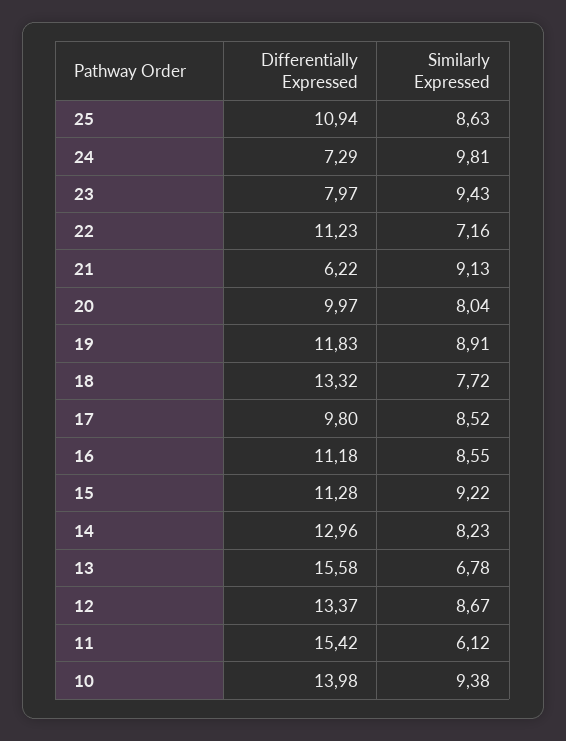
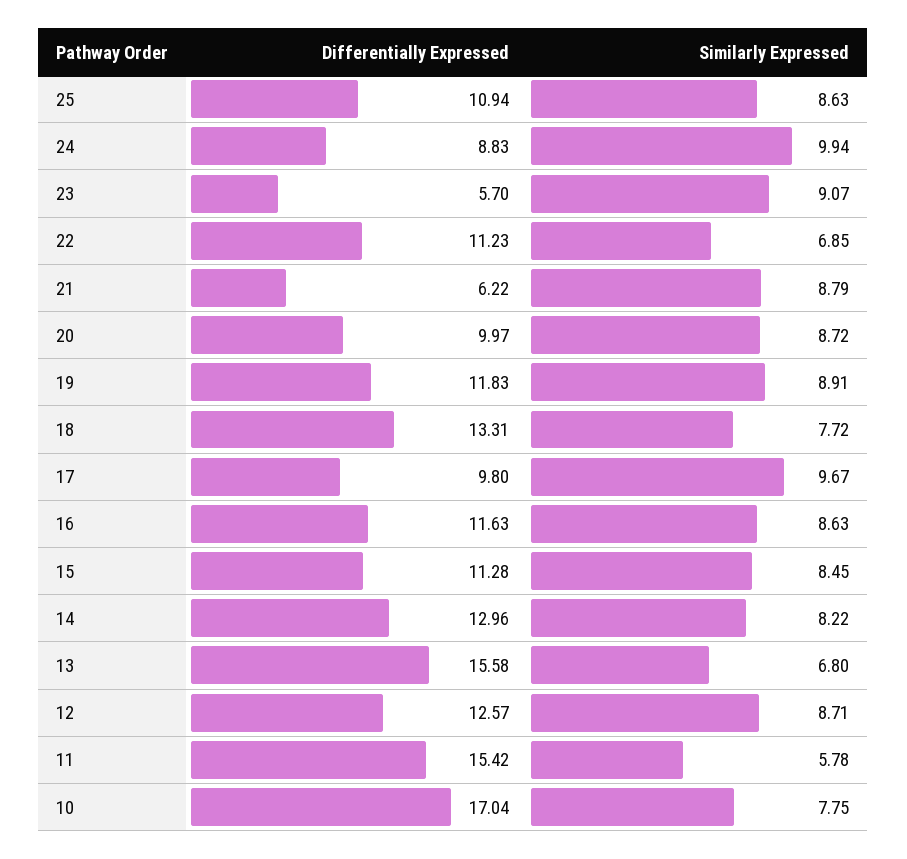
  {
    "Differentially Expressed": {
      "25": 10.94,
-     "24": 7.29,
+     "24": 8.83,
-     "23": 7.97,
+     "23": 5.7,
      "22": 11.23,
      "21": 6.22,
      "20": 9.97,
      "19": 11.83,
-     "18": 13.32,
+     "18": 13.31,
      "17": 9.8,
-     "16": 11.18,
+     "16": 11.63,
      "15": 11.28,
      "14": 12.96,
      "13": 15.58,
-     "12": 13.37,
+     "12": 12.57,
      "11": 15.42,
-     "10": 13.98
+     "10": 17.04
    },
    "Similarly Expressed": {
      "25": 8.63,
-     "24": 9.81,
+     "24": 9.94,
-     "23": 9.43,
+     "23": 9.07,
-     "22": 7.16,
+     "22": 6.85,
-     "21": 9.13,
+     "21": 8.79,
-     "20": 8.04,
+     "20": 8.72,
      "19": 8.91,
      "18": 7.72,
-     "17": 8.52,
+     "17": 9.67,
-     "16": 8.55,
+     "16": 8.63,
-     "15": 9.22,
+     "15": 8.45,
-     "14": 8.23,
+     "14": 8.22,
-     "13": 6.78,
+     "13": 6.8,
-     "12": 8.67,
+     "12": 8.71,
-     "11": 6.12,
+     "11": 5.78,
-     "10": 9.38
+     "10": 7.75
    }
  }

